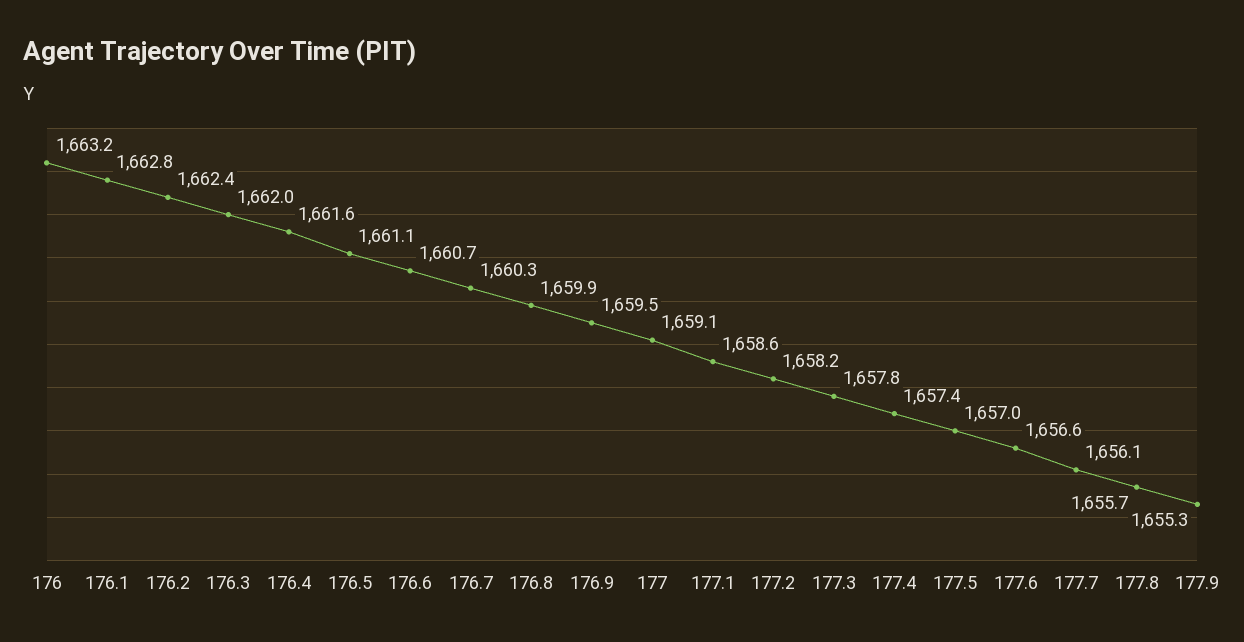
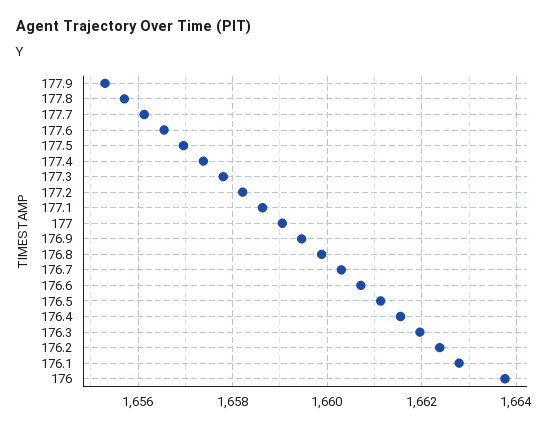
  {
-   "176": 1663.2,
+   "176": 1663.8,
    "176.1": 1662.8,
    "176.2": 1662.4,
    "176.3": 1662,
    "176.4": 1661.6,
    "176.5": 1661.1,
    "176.6": 1660.7,
    "176.7": 1660.3,
    "176.8": 1659.9,
    "176.9": 1659.5,
    "177": 1659.1,
    "177.1": 1658.6,
    "177.2": 1658.2,
    "177.3": 1657.8,
    "177.4": 1657.4,
    "177.5": 1657,
    "177.6": 1656.6,
    "177.7": 1656.1,
    "177.8": 1655.7,
    "177.9": 1655.3
  }

